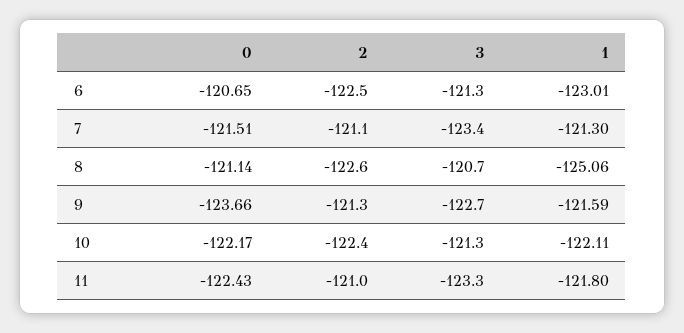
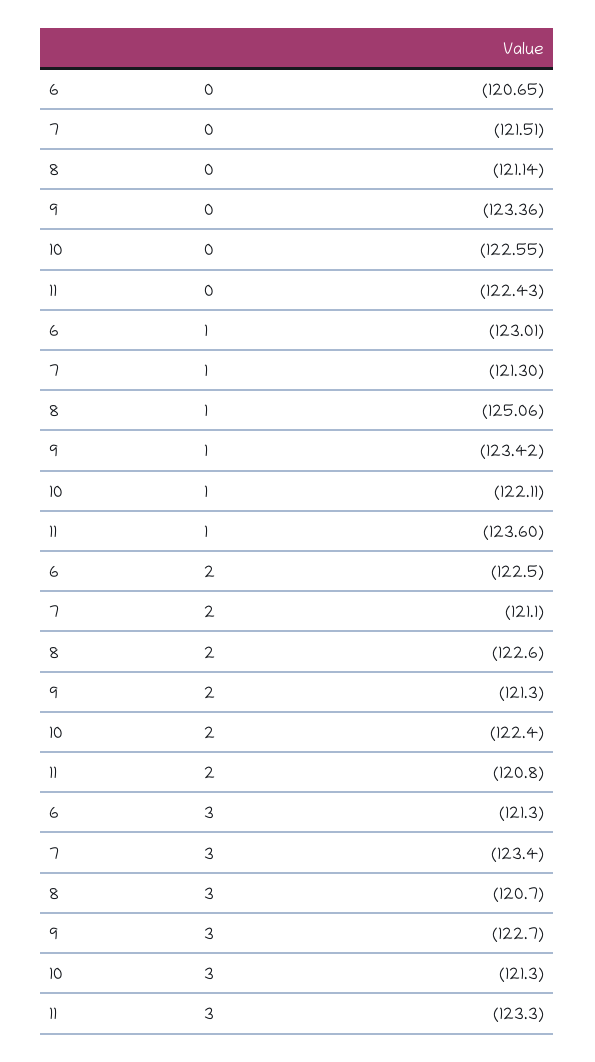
  {
    "0": {
      "6": -120.65,
      "7": -121.51,
      "8": -121.14,
-     "9": -123.66,
+     "9": -123.36,
-     "10": -122.17,
+     "10": -122.55,
      "11": -122.43
    },
    "2": {
      "6": -122.5,
      "7": -121.1,
      "8": -122.6,
      "9": -121.3,
      "10": -122.4,
-     "11": -121
+     "11": -120.8
    },
    "3": {
      "6": -121.3,
      "7": -123.4,
      "8": -120.7,
      "9": -122.7,
      "10": -121.3,
      "11": -123.3
    },
    "1": {
      "6": -123.01,
      "7": -121.3,
      "8": -125.06,
-     "9": -121.59,
+     "9": -123.42,
      "10": -122.11,
-     "11": -121.8
+     "11": -123.6
    }
  }

